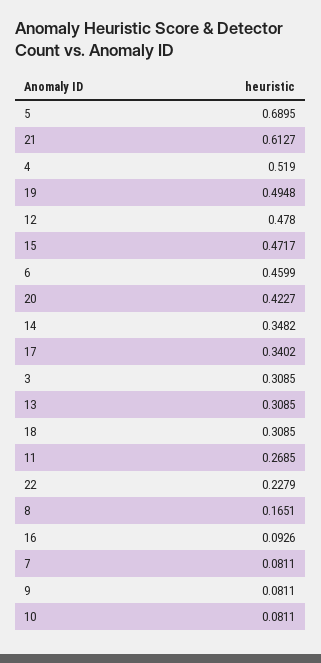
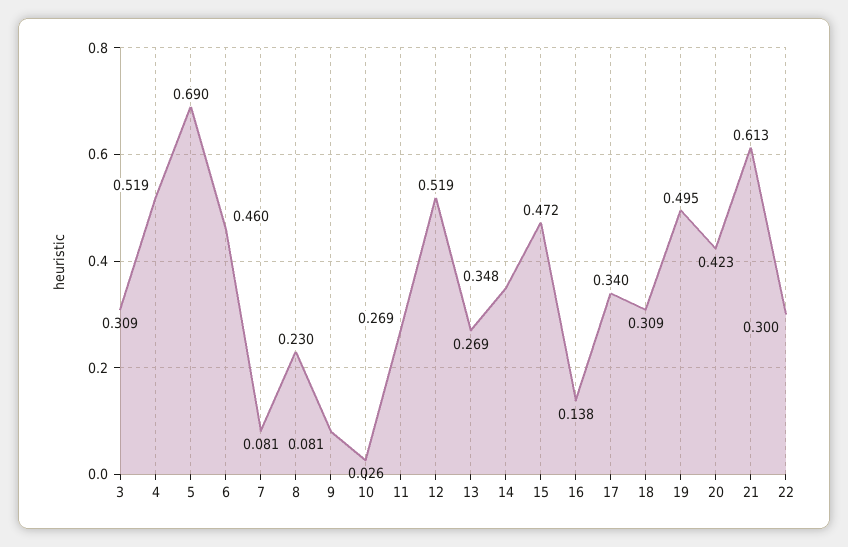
  {
    "5": 0.6895,
    "21": 0.6127,
    "4": 0.519,
    "19": 0.4948,
-   "12": 0.478,
+   "12": 0.519,
    "15": 0.4717,
    "6": 0.4599,
    "20": 0.4227,
    "14": 0.3482,
    "17": 0.3402,
    "3": 0.3085,
-   "13": 0.3085,
+   "13": 0.269,
    "18": 0.3085,
    "11": 0.2685,
-   "22": 0.2279,
+   "22": 0.3,
-   "8": 0.1651,
+   "8": 0.23,
-   "16": 0.0926,
+   "16": 0.138,
    "7": 0.0811,
    "9": 0.0811,
-   "10": 0.0811
+   "10": 0.026
  }

